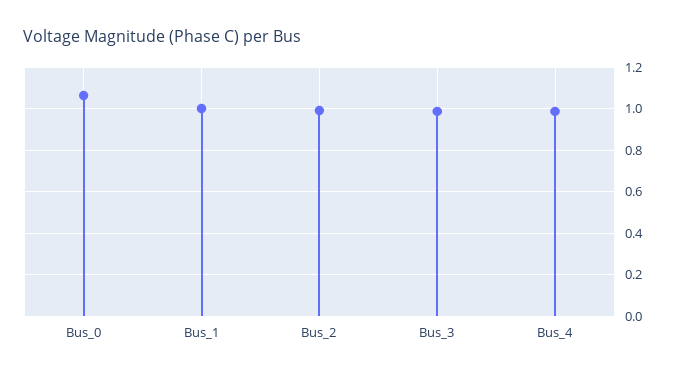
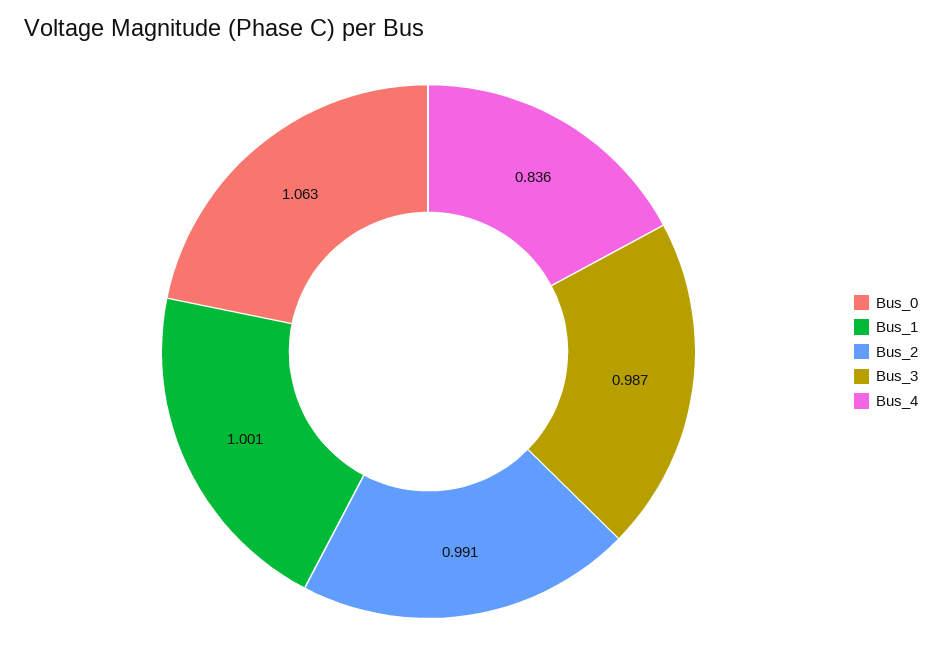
  {
    "Bus_0": 1.063,
    "Bus_1": 1.001,
    "Bus_2": 0.991,
    "Bus_3": 0.987,
-   "Bus_4": 1
+   "Bus_4": 0.836
  }

